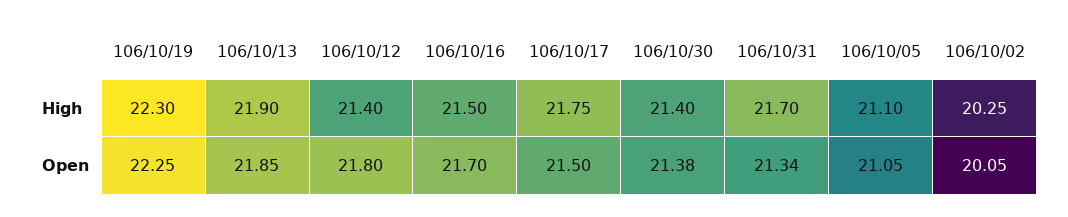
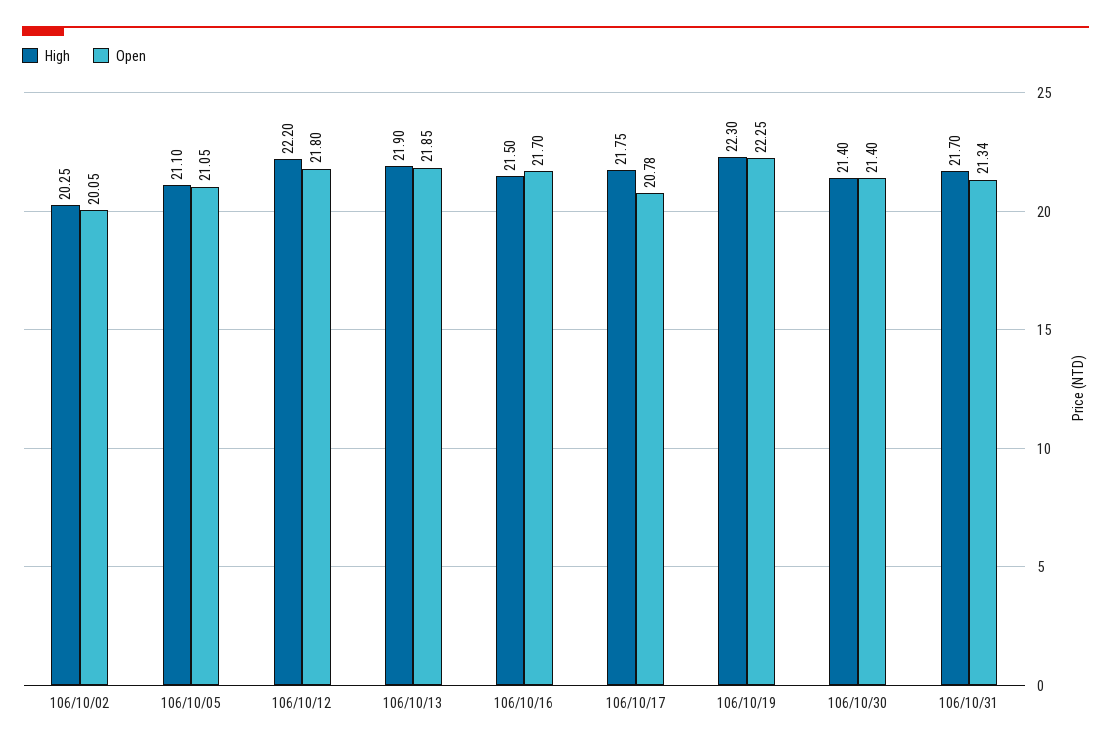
  {
    "High": {
      "106/10/19": 22.3,
      "106/10/13": 21.9,
-     "106/10/12": 21.4,
+     "106/10/12": 22.2,
      "106/10/16": 21.5,
      "106/10/17": 21.75,
      "106/10/30": 21.4,
      "106/10/31": 21.7,
      "106/10/05": 21.1,
      "106/10/02": 20.25
    },
    "Open": {
      "106/10/19": 22.25,
      "106/10/13": 21.85,
      "106/10/12": 21.8,
      "106/10/16": 21.7,
-     "106/10/17": 21.5,
+     "106/10/17": 20.78,
-     "106/10/30": 21.38,
+     "106/10/30": 21.4,
      "106/10/31": 21.34,
      "106/10/05": 21.05,
      "106/10/02": 20.05
    }
  }

